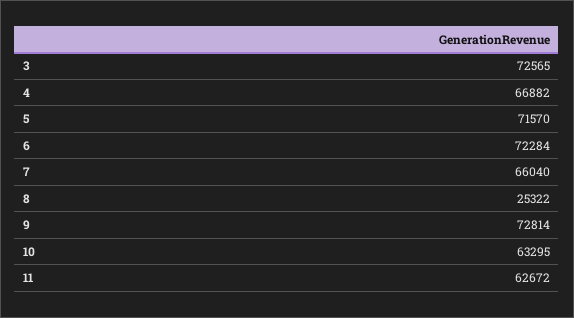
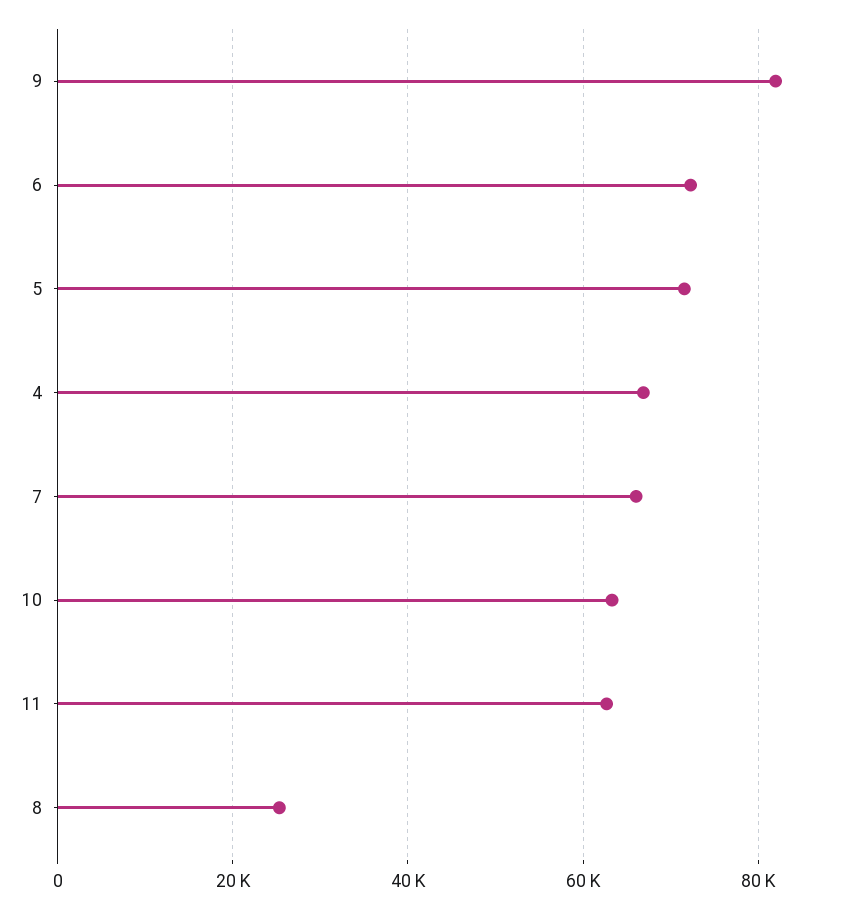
  {
-   "3": 72565,
    "4": 66882,
    "5": 71570,
    "6": 72284,
    "7": 66040,
    "8": 25322,
-   "9": 72814,
+   "9": 82000,
    "10": 63295,
    "11": 62672
  }

